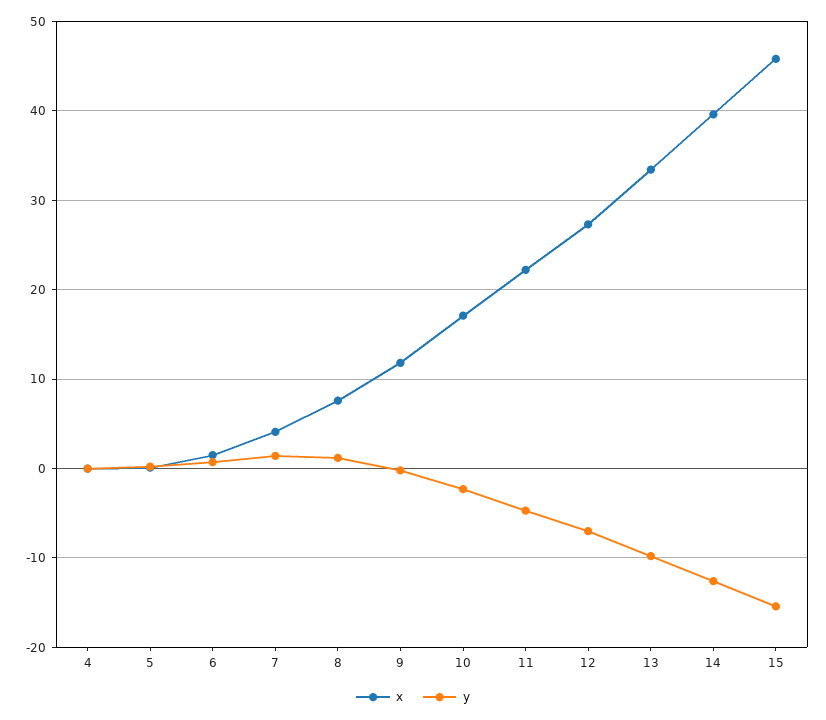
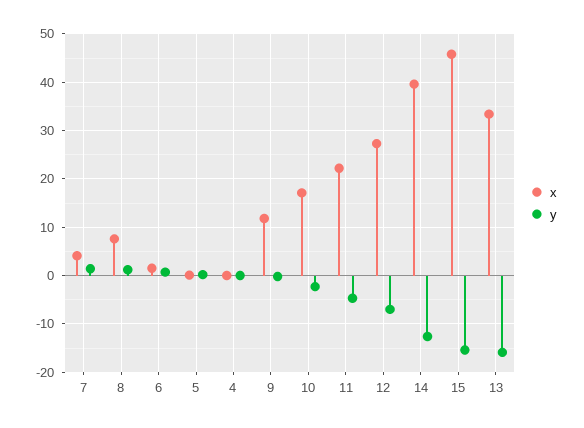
  {
    "x": {
      "4": 0,
      "5": 0,
      "6": 2,
      "7": 4,
      "8": 8,
      "9": 12,
      "10": 17,
      "11": 22,
      "12": 27,
      "13": 33,
      "14": 40,
      "15": 46
    },
    "y": {
      "4": 0,
      "5": 0,
      "6": 1,
      "7": 1,
      "8": 1,
      "9": 0,
      "10": -2,
      "11": -5,
      "12": -7,
-     "13": -10,
+     "13": -16,
      "14": -13,
      "15": -15
    }
  }

